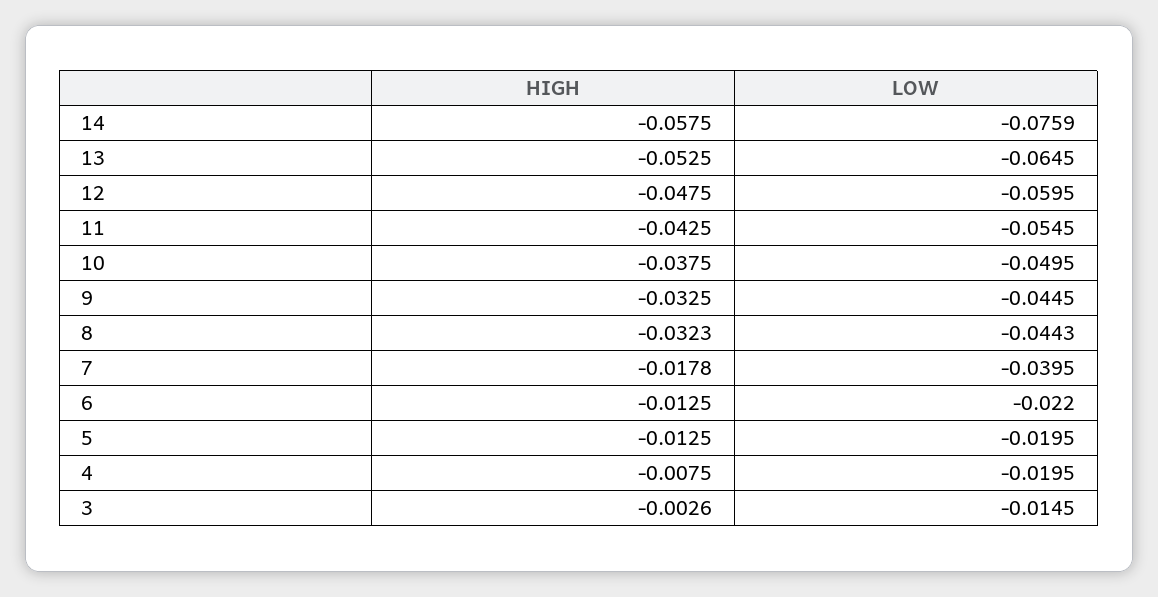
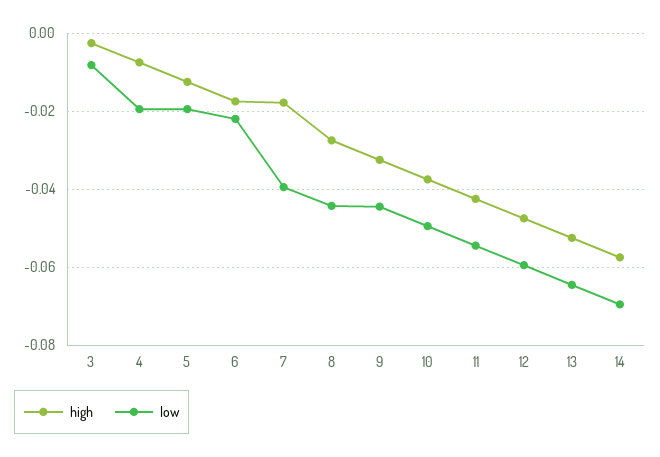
  {
    "HIGH": {
      "14": -0.0575,
      "13": -0.0525,
      "12": -0.0475,
      "11": -0.0425,
      "10": -0.0375,
      "9": -0.0325,
-     "8": -0.0323,
+     "8": -0.028,
      "7": -0.0178,
-     "6": -0.0125,
+     "6": -0.018,
      "5": -0.0125,
      "4": -0.0075,
      "3": -0.0026
    },
    "LOW": {
-     "14": -0.0759,
+     "14": -0.07,
      "13": -0.0645,
      "12": -0.0595,
      "11": -0.0545,
      "10": -0.0495,
      "9": -0.0445,
      "8": -0.0443,
      "7": -0.0395,
      "6": -0.022,
      "5": -0.0195,
      "4": -0.0195,
-     "3": -0.0145
+     "3": -0.008
    }
  }

